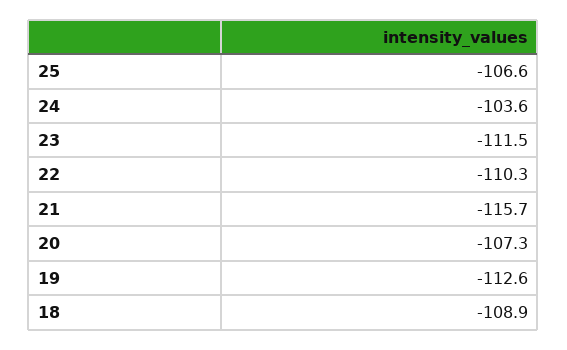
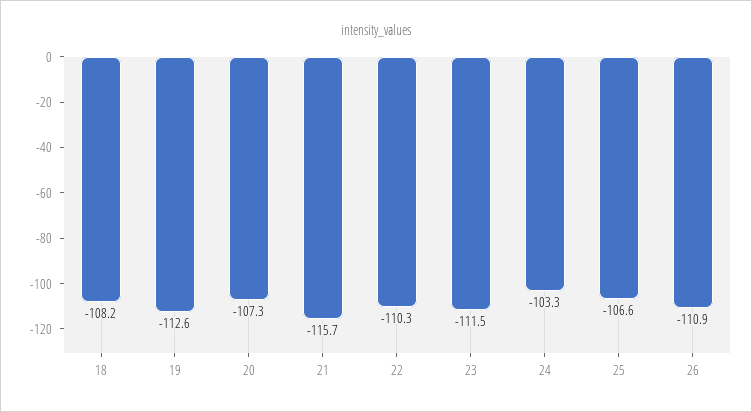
  {
    "25": -106.6,
-   "24": -103.6,
+   "24": -103.3,
    "23": -111.5,
    "22": -110.3,
    "21": -115.7,
    "20": -107.3,
    "19": -112.6,
-   "18": -108.9
+   "18": -108.2,
+   "26": -110.9
  }

